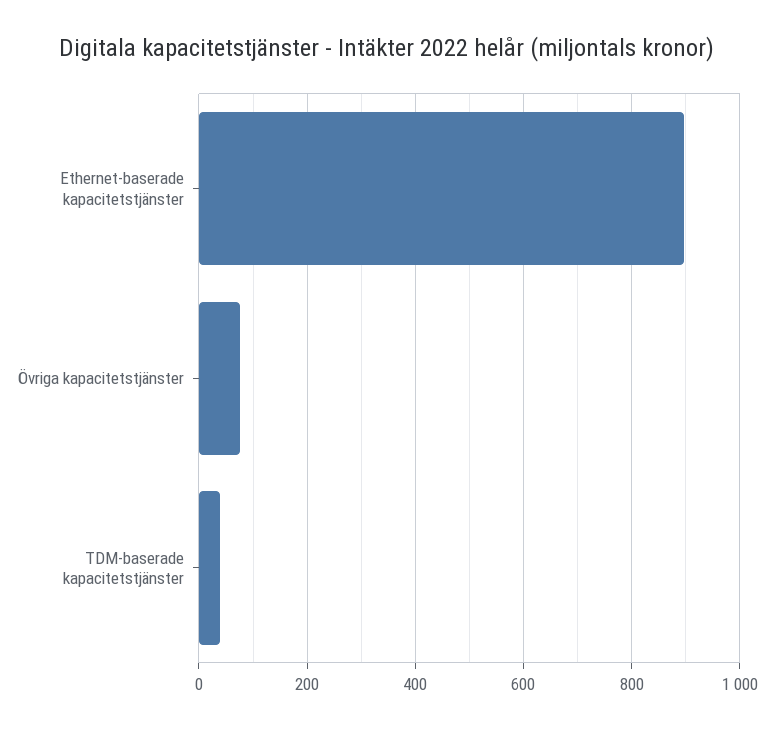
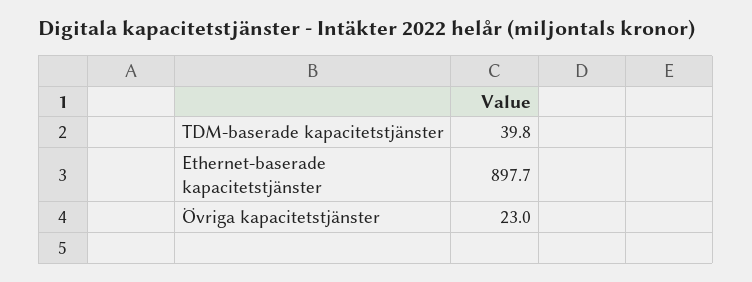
  {
    "Ethernet-baserade kapacitetstjänster": 897.7,
-   "Övriga kapacitetstjänster": 80,
+   "Övriga kapacitetstjänster": 23,
    "TDM-baserade kapacitetstjänster": 39.8
  }

